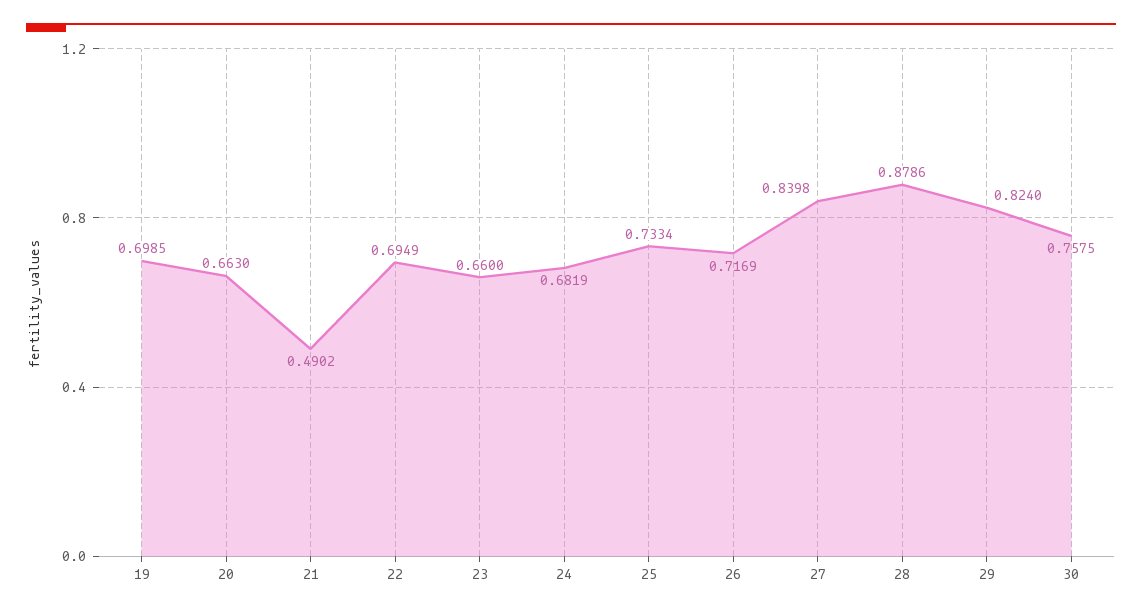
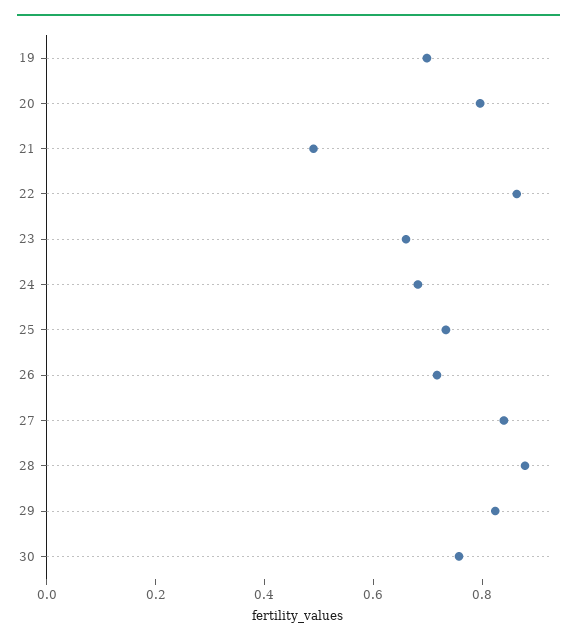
  {
    "19": 0.6985,
-   "20": 0.663,
+   "20": 0.8,
    "21": 0.4902,
-   "22": 0.6949,
+   "22": 0.85,
    "23": 0.66,
    "24": 0.6819,
    "25": 0.7334,
    "26": 0.7169,
    "27": 0.8398,
    "28": 0.8786,
    "29": 0.824,
    "30": 0.7575
  }

